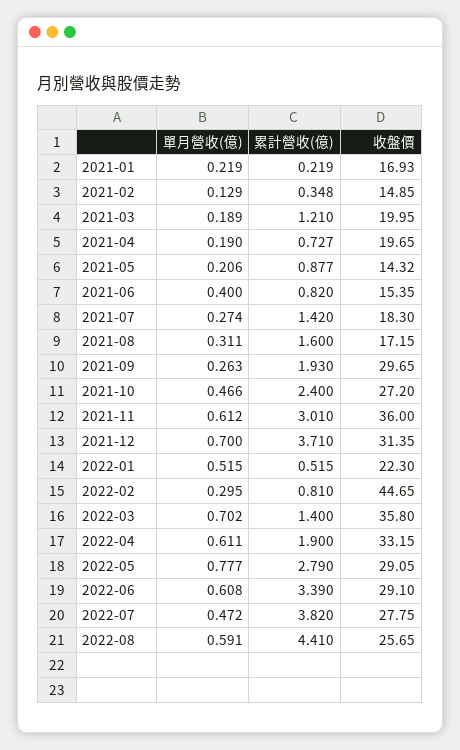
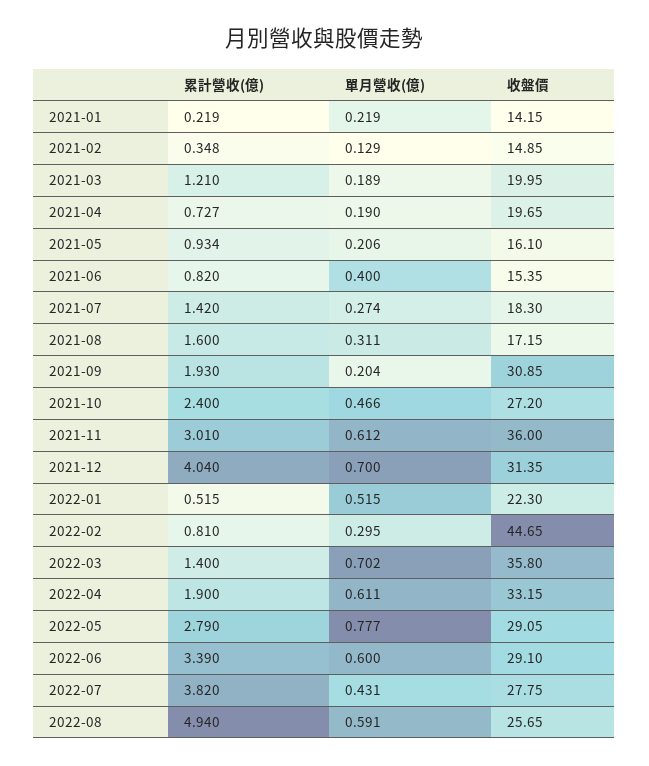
  {
    "單月營收(億)": {
      "2021-01": 0.219,
      "2021-02": 0.129,
      "2021-03": 0.189,
      "2021-04": 0.19,
      "2021-05": 0.206,
      "2021-06": 0.4,
      "2021-07": 0.274,
      "2021-08": 0.311,
-     "2021-09": 0.263,
+     "2021-09": 0.204,
      "2021-10": 0.466,
      "2021-11": 0.612,
      "2021-12": 0.7,
      "2022-01": 0.515,
      "2022-02": 0.295,
      "2022-03": 0.702,
      "2022-04": 0.611,
      "2022-05": 0.777,
-     "2022-06": 0.608,
+     "2022-06": 0.6,
-     "2022-07": 0.472,
+     "2022-07": 0.431,
      "2022-08": 0.591
    },
    "累計營收(億)": {
      "2021-01": 0.219,
      "2021-02": 0.348,
      "2021-03": 1.21,
      "2021-04": 0.727,
-     "2021-05": 0.877,
+     "2021-05": 0.934,
      "2021-06": 0.82,
      "2021-07": 1.42,
      "2021-08": 1.6,
      "2021-09": 1.93,
      "2021-10": 2.4,
      "2021-11": 3.01,
-     "2021-12": 3.71,
+     "2021-12": 4.04,
      "2022-01": 0.515,
      "2022-02": 0.81,
      "2022-03": 1.4,
      "2022-04": 1.9,
      "2022-05": 2.79,
      "2022-06": 3.39,
      "2022-07": 3.82,
-     "2022-08": 4.41
+     "2022-08": 4.94
    },
    "收盤價": {
-     "2021-01": 16.93,
+     "2021-01": 14.15,
      "2021-02": 14.85,
      "2021-03": 19.95,
      "2021-04": 19.65,
-     "2021-05": 14.32,
+     "2021-05": 16.1,
      "2021-06": 15.35,
      "2021-07": 18.3,
      "2021-08": 17.15,
-     "2021-09": 29.65,
+     "2021-09": 30.85,
      "2021-10": 27.2,
      "2021-11": 36,
      "2021-12": 31.35,
      "2022-01": 22.3,
      "2022-02": 44.65,
      "2022-03": 35.8,
      "2022-04": 33.15,
      "2022-05": 29.05,
      "2022-06": 29.1,
      "2022-07": 27.75,
      "2022-08": 25.65
    }
  }

